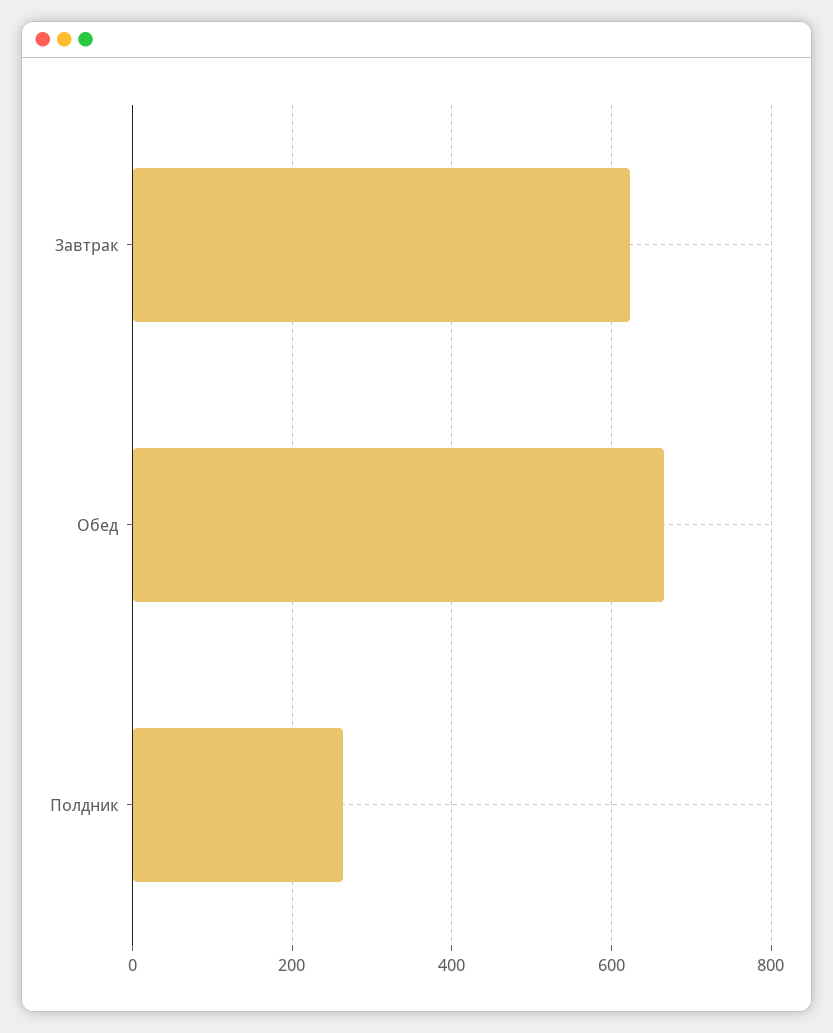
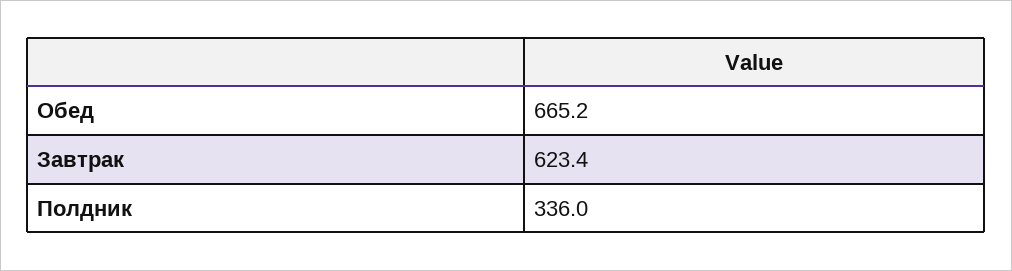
  {
    "Завтрак": 623.4,
    "Обед": 665.2,
-   "Полдник": 260
+   "Полдник": 336
  }

